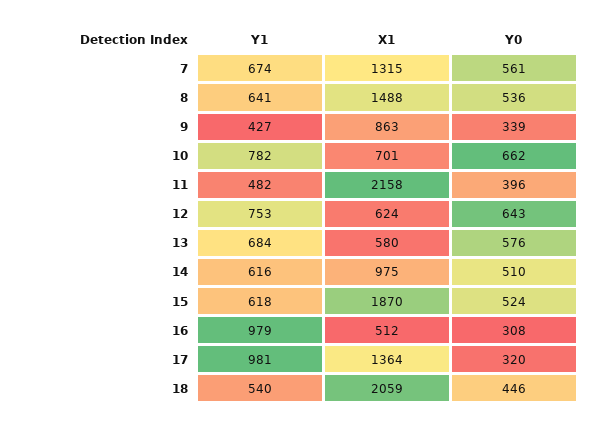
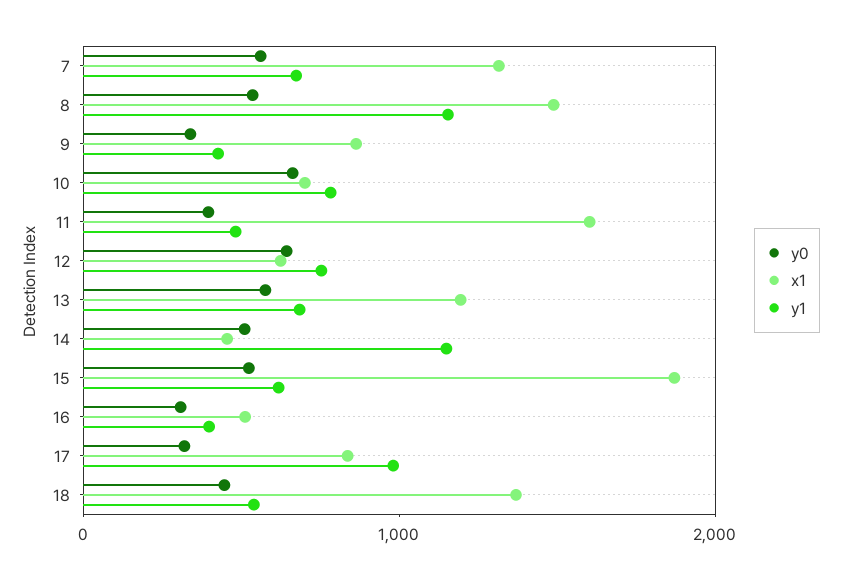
  {
    "Y1": {
      "7": 674,
-     "8": 641,
+     "8": 1200,
      "9": 427,
      "10": 782,
      "11": 482,
      "12": 753,
      "13": 684,
-     "14": 616,
+     "14": 1200,
      "15": 618,
-     "16": 979,
+     "16": 400,
      "17": 981,
      "18": 540
    },
    "X1": {
      "7": 1315,
      "8": 1488,
      "9": 863,
      "10": 701,
-     "11": 2158,
+     "11": 1600,
      "12": 624,
-     "13": 580,
+     "13": 1200,
-     "14": 975,
+     "14": 400,
      "15": 1870,
      "16": 512,
-     "17": 1364,
+     "17": 800,
-     "18": 2059
+     "18": 1400
    },
    "Y0": {
      "7": 561,
      "8": 536,
      "9": 339,
      "10": 662,
      "11": 396,
      "12": 643,
      "13": 576,
      "14": 510,
      "15": 524,
      "16": 308,
      "17": 320,
      "18": 446
    }
  }

